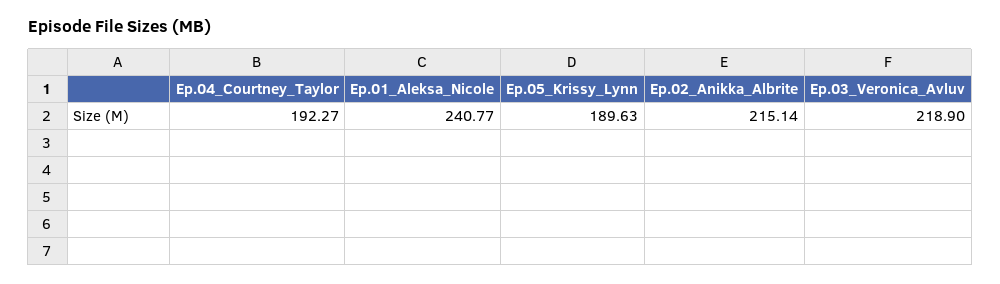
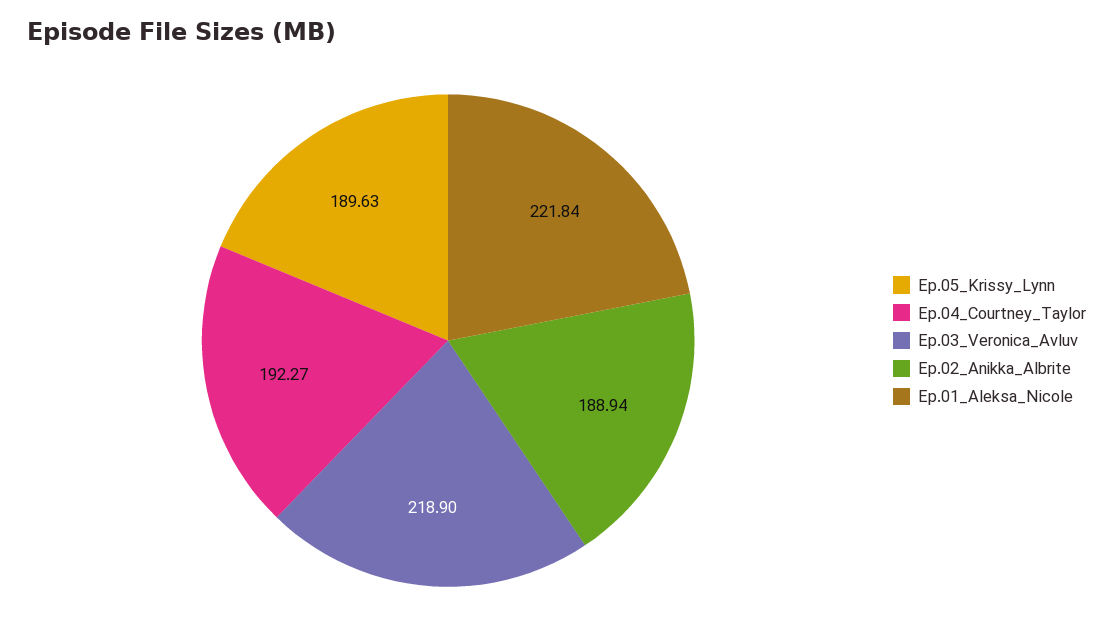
  {
    "Ep.04_Courtney_Taylor": 192.27,
-   "Ep.01_Aleksa_Nicole": 240.77,
+   "Ep.01_Aleksa_Nicole": 221.84,
    "Ep.05_Krissy_Lynn": 189.63,
-   "Ep.02_Anikka_Albrite": 215.14,
+   "Ep.02_Anikka_Albrite": 188.94,
    "Ep.03_Veronica_Avluv": 218.9
  }

